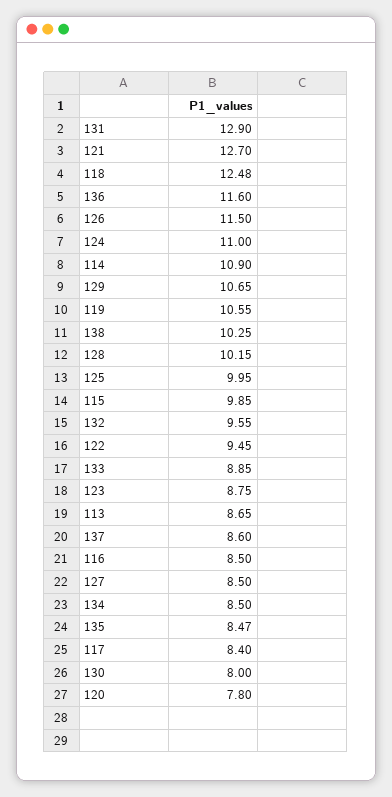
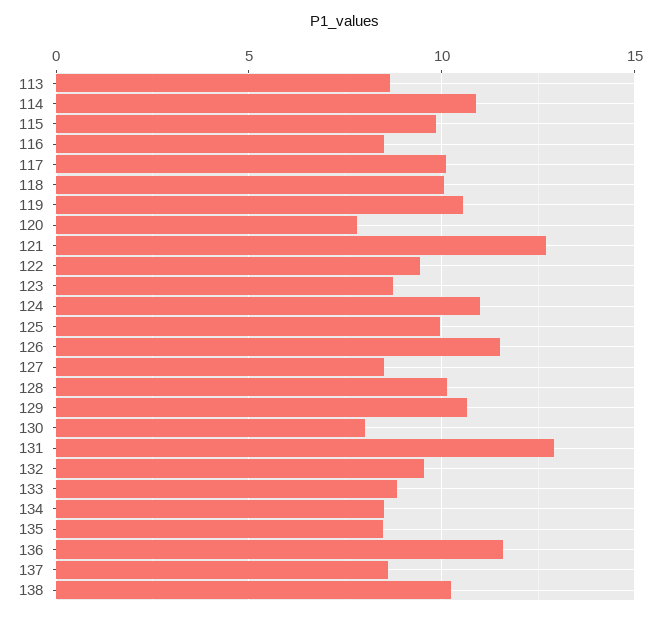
  {
    "131": 12.9,
    "121": 12.7,
-   "118": 12.48,
+   "118": 10,
    "136": 11.6,
    "126": 11.5,
    "124": 11,
    "114": 10.9,
    "129": 10.65,
    "119": 10.55,
    "138": 10.25,
    "128": 10.15,
    "125": 9.95,
    "115": 9.85,
    "132": 9.55,
    "122": 9.45,
    "133": 8.85,
    "123": 8.75,
    "113": 8.65,
    "137": 8.6,
    "116": 8.5,
    "127": 8.5,
    "134": 8.5,
    "135": 8.47,
-   "117": 8.4,
+   "117": 10,
    "130": 8,
    "120": 7.8
  }

